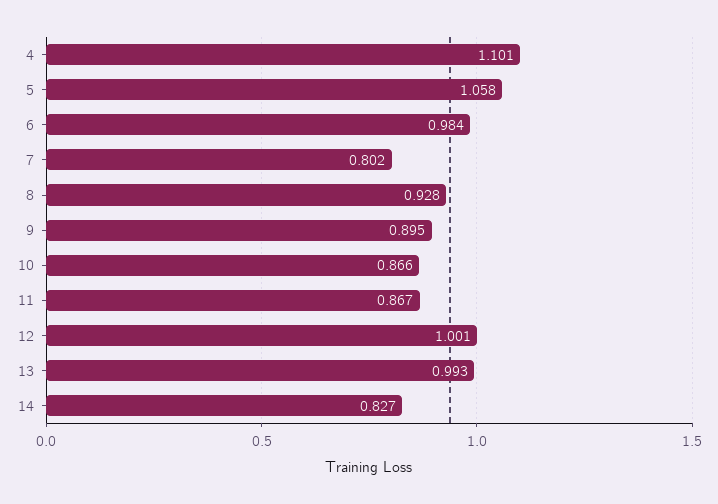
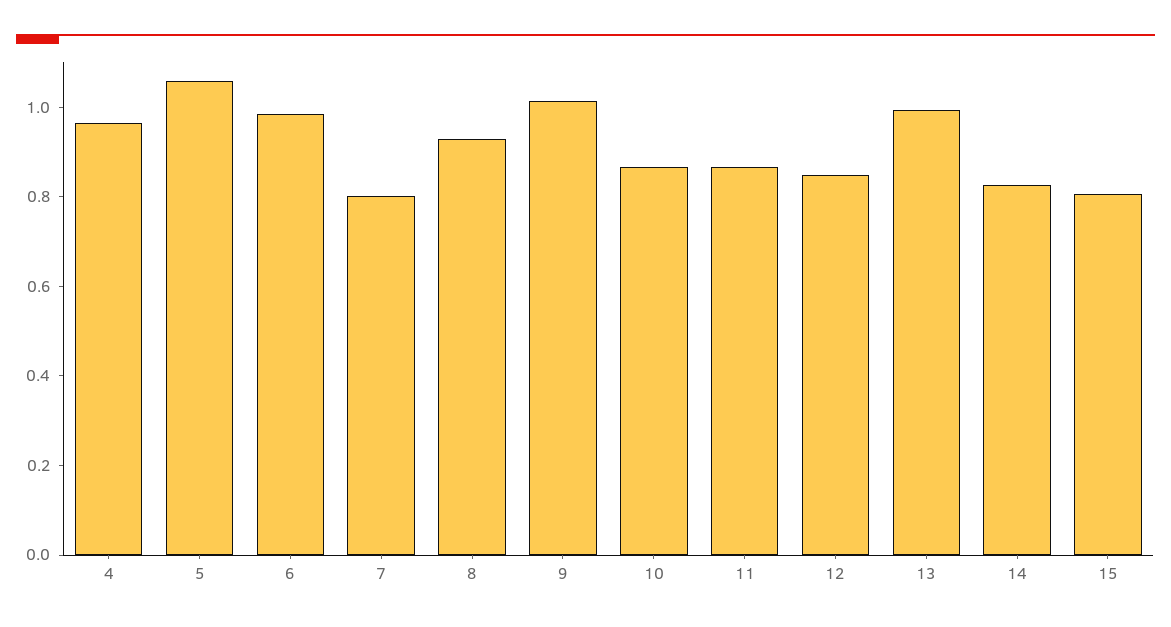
  {
-   "4": 1.101,
+   "4": 0.95,
    "5": 1.058,
    "6": 0.984,
    "7": 0.802,
    "8": 0.928,
-   "9": 0.895,
+   "9": 1,
    "10": 0.866,
    "11": 0.867,
-   "12": 1.001,
+   "12": 0.85,
    "13": 0.993,
-   "14": 0.827
+   "14": 0.827,
+   "15": 0.8
  }

